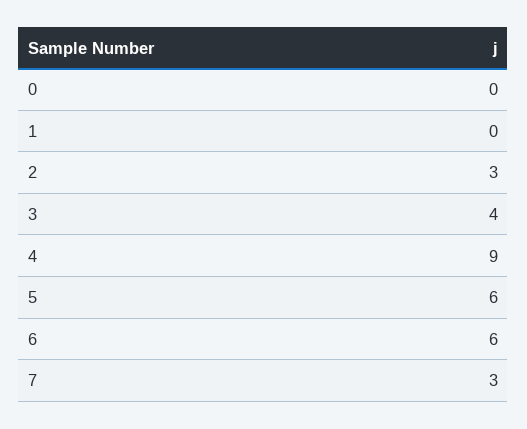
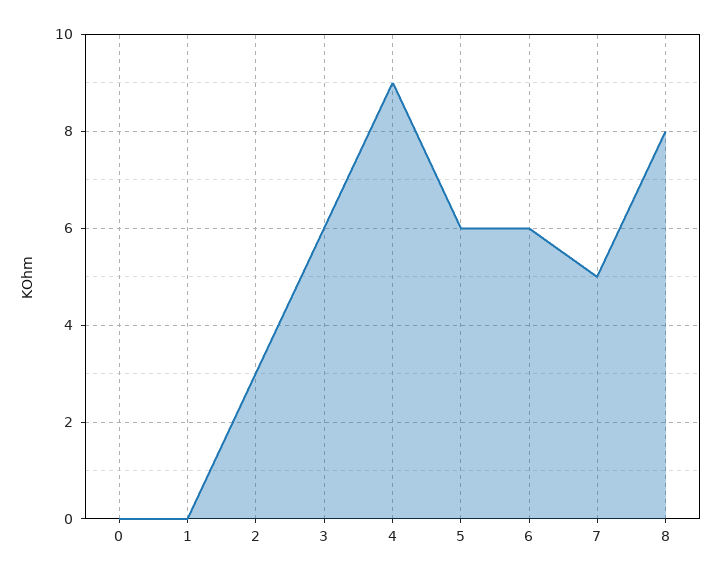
  {
    "0": 0,
    "1": 0,
    "2": 3,
-   "3": 4,
+   "3": 6,
    "4": 9,
    "5": 6,
    "6": 6,
-   "7": 3
+   "7": 5,
+   "8": 8
  }

